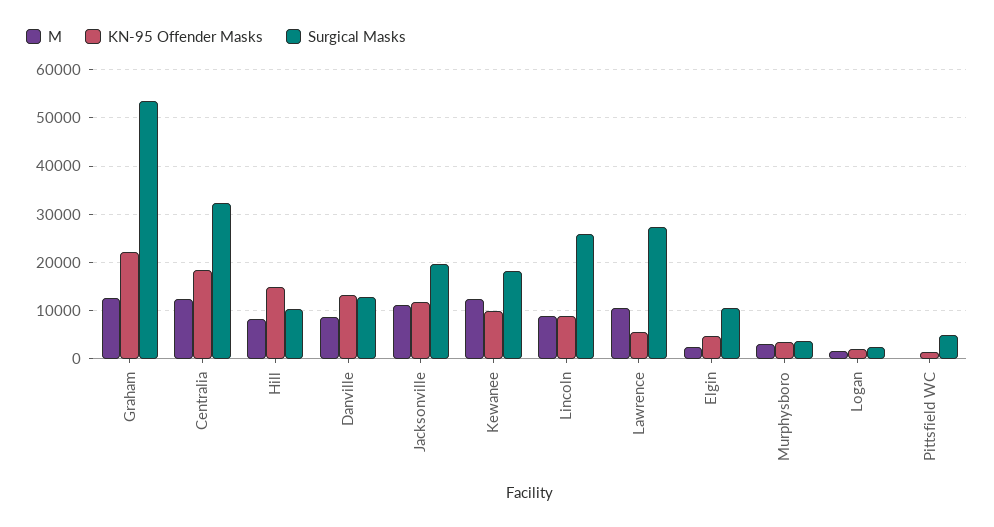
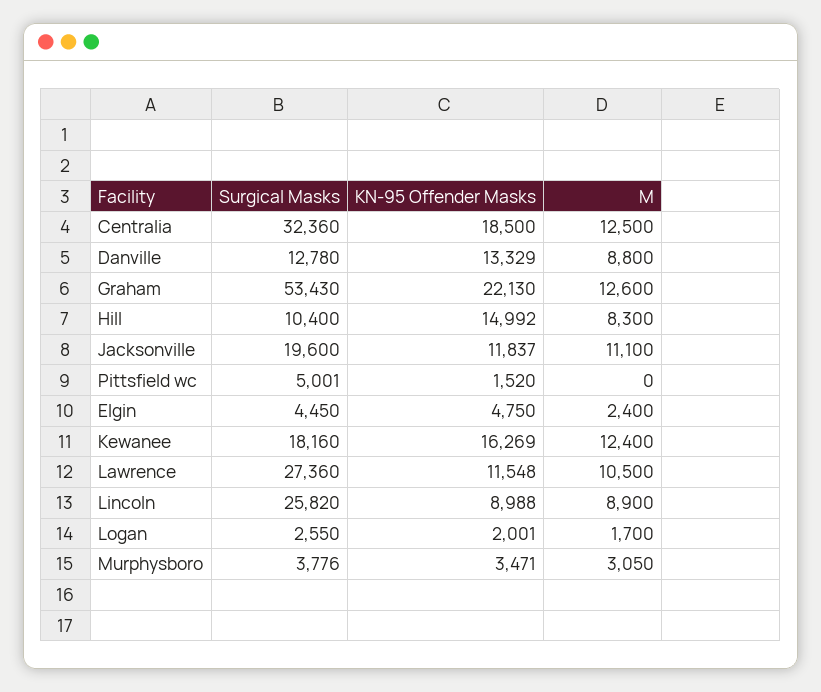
  {
    "M": {
      "Graham": 12600,
      "Centralia": 12500,
      "Hill": 8300,
      "Danville": 8800,
      "Jacksonville": 11100,
      "Kewanee": 12400,
      "Lincoln": 8900,
      "Lawrence": 10500,
      "Elgin": 2400,
      "Murphysboro": 3050,
      "Logan": 1700,
      "Pittsfield WC": 0
    },
    "KN-95 Offender Masks": {
      "Graham": 22130,
      "Centralia": 18500,
      "Hill": 14992,
      "Danville": 13329,
      "Jacksonville": 11837,
-     "Kewanee": 10000,
+     "Kewanee": 16269,
      "Lincoln": 8988,
-     "Lawrence": 6000,
+     "Lawrence": 11548,
      "Elgin": 4750,
      "Murphysboro": 3471,
      "Logan": 2001,
      "Pittsfield WC": 1520
    },
    "Surgical Masks": {
      "Graham": 53430,
      "Centralia": 32360,
      "Hill": 10400,
      "Danville": 12780,
      "Jacksonville": 19600,
      "Kewanee": 18160,
      "Lincoln": 25820,
      "Lawrence": 27360,
-     "Elgin": 10000,
+     "Elgin": 4450,
      "Murphysboro": 3776,
      "Logan": 2550,
      "Pittsfield WC": 5001
    }
  }

